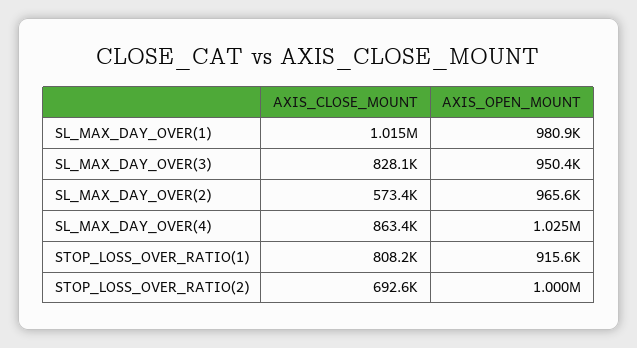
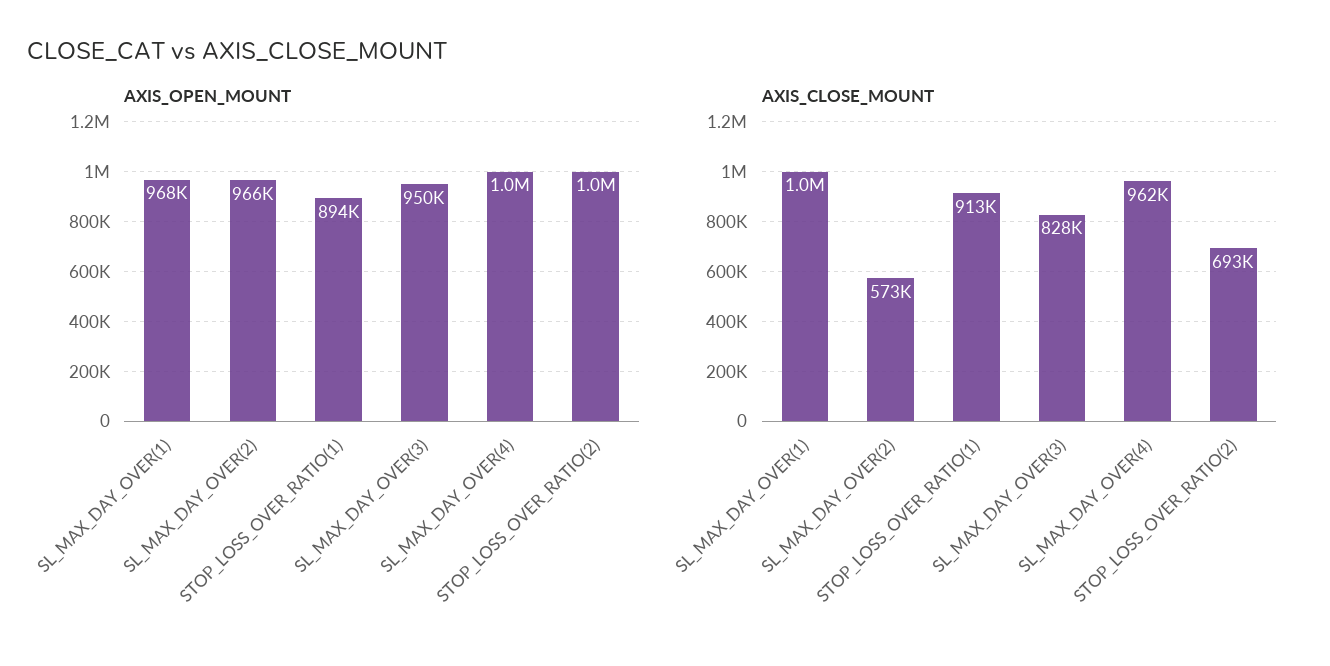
  {
    "AXIS_CLOSE_MOUNT": {
      "SL_MAX_DAY_OVER(1)": 1015000,
      "SL_MAX_DAY_OVER(3)": 828100,
      "SL_MAX_DAY_OVER(2)": 573400,
-     "SL_MAX_DAY_OVER(4)": 863400,
+     "SL_MAX_DAY_OVER(4)": 962000,
-     "STOP_LOSS_OVER_RATIO(1)": 808200,
+     "STOP_LOSS_OVER_RATIO(1)": 913000,
      "STOP_LOSS_OVER_RATIO(2)": 692600
    },
    "AXIS_OPEN_MOUNT": {
-     "SL_MAX_DAY_OVER(1)": 980900,
+     "SL_MAX_DAY_OVER(1)": 968000,
      "SL_MAX_DAY_OVER(3)": 950400,
      "SL_MAX_DAY_OVER(2)": 965600,
      "SL_MAX_DAY_OVER(4)": 1025000,
-     "STOP_LOSS_OVER_RATIO(1)": 915600,
+     "STOP_LOSS_OVER_RATIO(1)": 894000,
      "STOP_LOSS_OVER_RATIO(2)": 1000000
    }
  }

